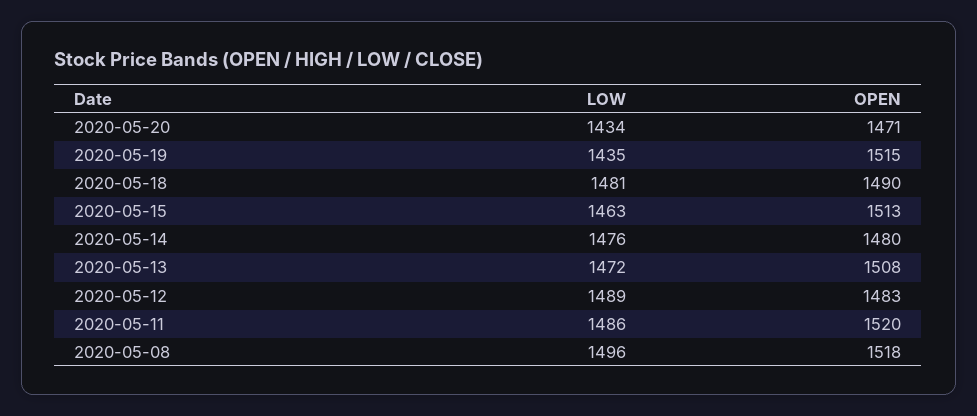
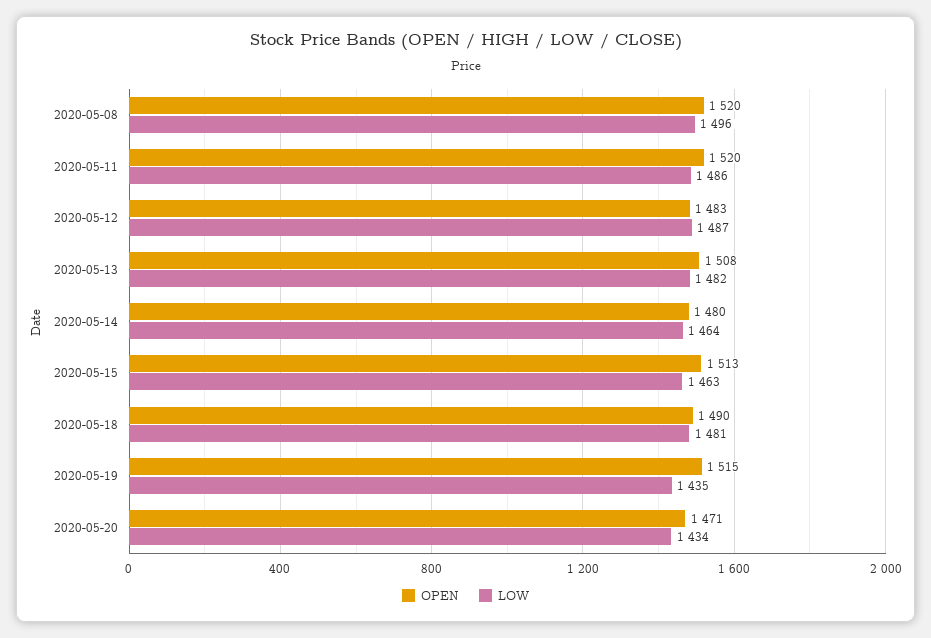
  {
    "LOW": {
      "2020-05-20": 1434,
      "2020-05-19": 1435,
      "2020-05-18": 1481,
      "2020-05-15": 1463,
-     "2020-05-14": 1476,
+     "2020-05-14": 1464,
-     "2020-05-13": 1472,
+     "2020-05-13": 1482,
-     "2020-05-12": 1489,
+     "2020-05-12": 1487,
      "2020-05-11": 1486,
      "2020-05-08": 1496
    },
    "OPEN": {
      "2020-05-20": 1471,
      "2020-05-19": 1515,
      "2020-05-18": 1490,
      "2020-05-15": 1513,
      "2020-05-14": 1480,
      "2020-05-13": 1508,
      "2020-05-12": 1483,
      "2020-05-11": 1520,
-     "2020-05-08": 1518
+     "2020-05-08": 1520
    }
  }

